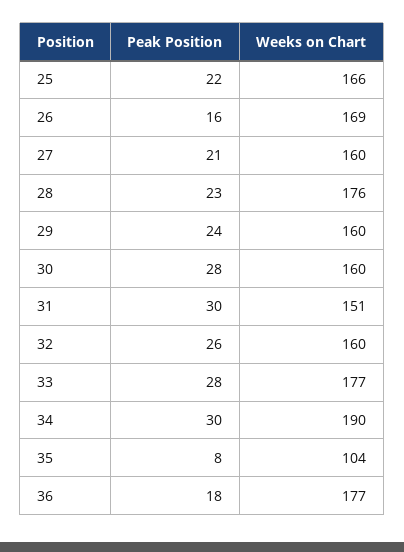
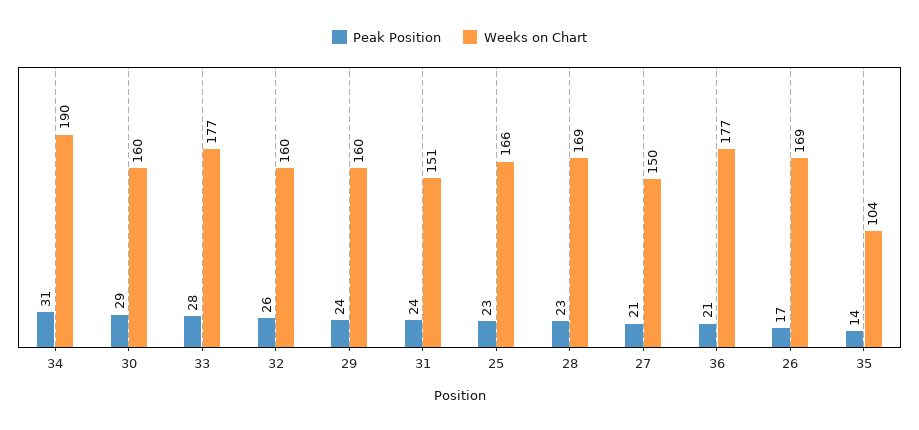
  {
    "Peak Position": {
-     "25": 22,
+     "25": 23,
-     "26": 16,
+     "26": 17,
      "27": 21,
      "28": 23,
      "29": 24,
-     "30": 28,
+     "30": 29,
-     "31": 30,
+     "31": 24,
      "32": 26,
      "33": 28,
-     "34": 30,
+     "34": 31,
-     "35": 8,
+     "35": 14,
-     "36": 18
+     "36": 21
    },
    "Weeks on Chart": {
      "25": 166,
      "26": 169,
-     "27": 160,
+     "27": 150,
-     "28": 176,
+     "28": 169,
      "29": 160,
      "30": 160,
      "31": 151,
      "32": 160,
      "33": 177,
      "34": 190,
      "35": 104,
      "36": 177
    }
  }

